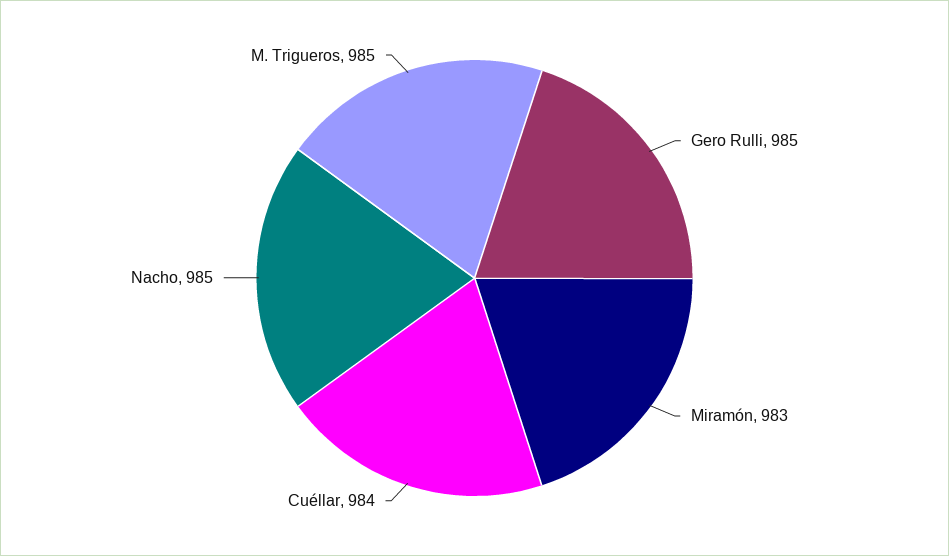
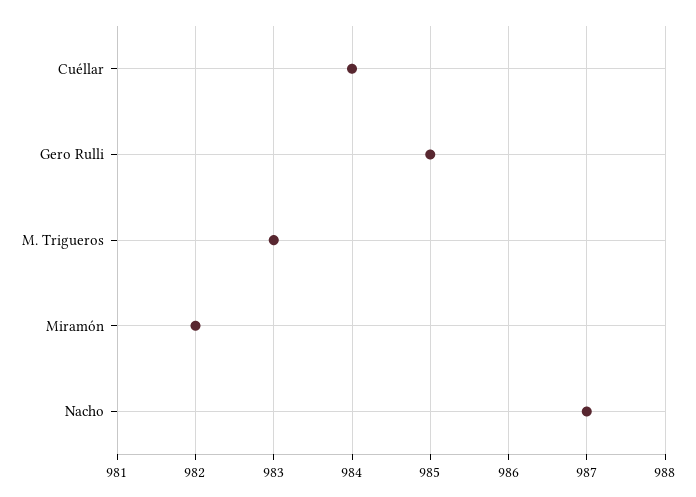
  {
    "Gero Rulli": 985,
-   "Miramón": 983,
+   "Miramón": 982,
    "Cuéllar": 984,
-   "Nacho": 985,
+   "Nacho": 987,
-   "M. Trigueros": 985
+   "M. Trigueros": 983
  }

